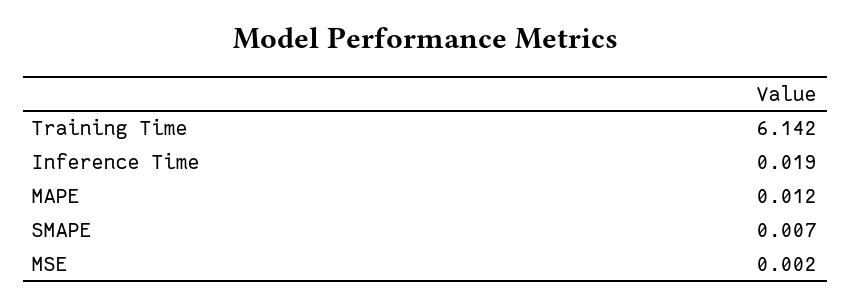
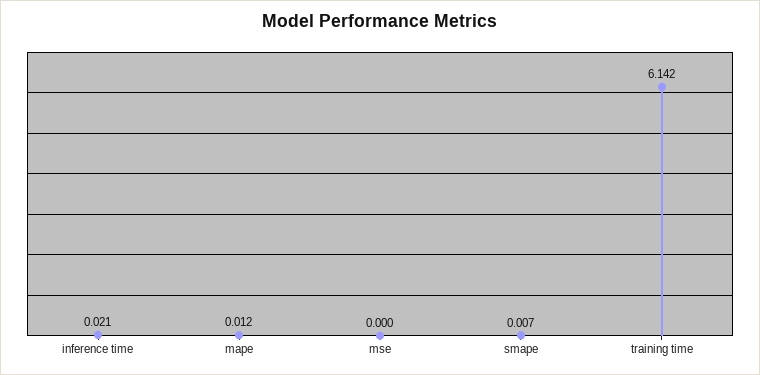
  {
    "Training Time": 6.142,
-   "Inference Time": 0.019,
+   "Inference Time": 0.021,
    "MAPE": 0.012,
    "SMAPE": 0.007,
-   "MSE": 0.002
+   "MSE": 0
  }

